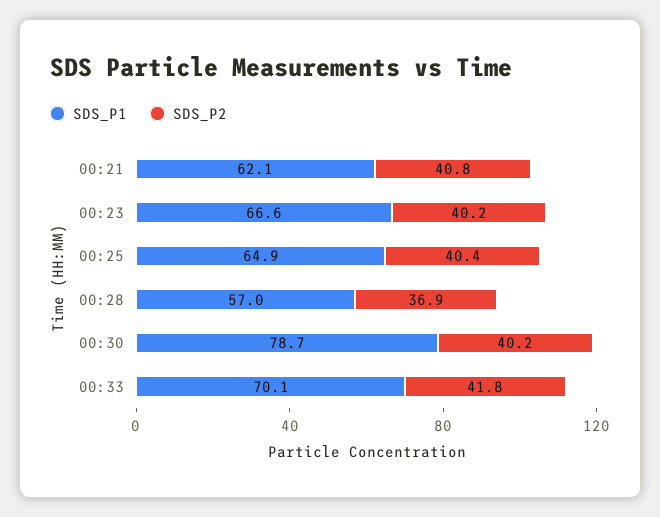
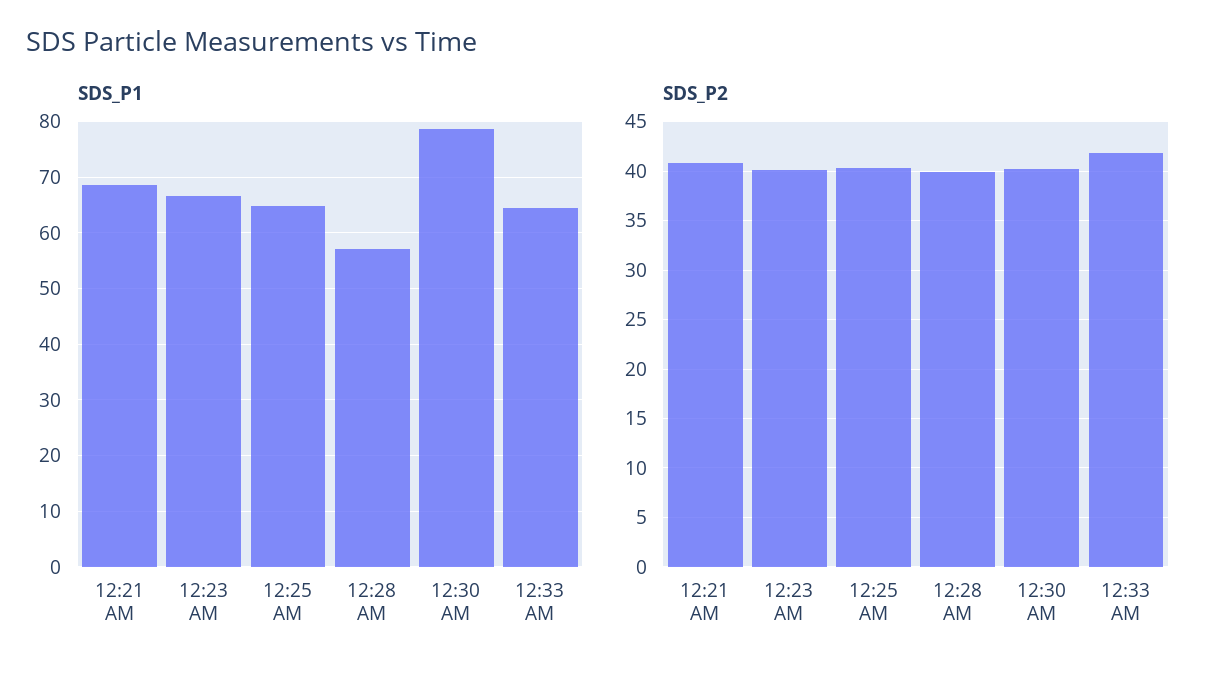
  {
    "SDS_P1": {
-     "00:21": 62.1,
+     "00:21": 68,
      "00:23": 66.6,
      "00:25": 64.9,
      "00:28": 57,
      "00:30": 78.7,
-     "00:33": 70.1
+     "00:33": 64
    },
    "SDS_P2": {
      "00:21": 40.8,
      "00:23": 40.2,
      "00:25": 40.4,
-     "00:28": 36.9,
+     "00:28": 40,
      "00:30": 40.2,
      "00:33": 41.8
    }
  }

